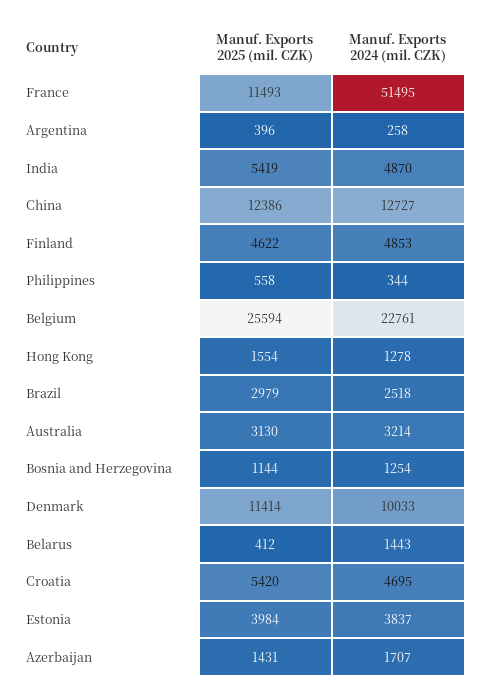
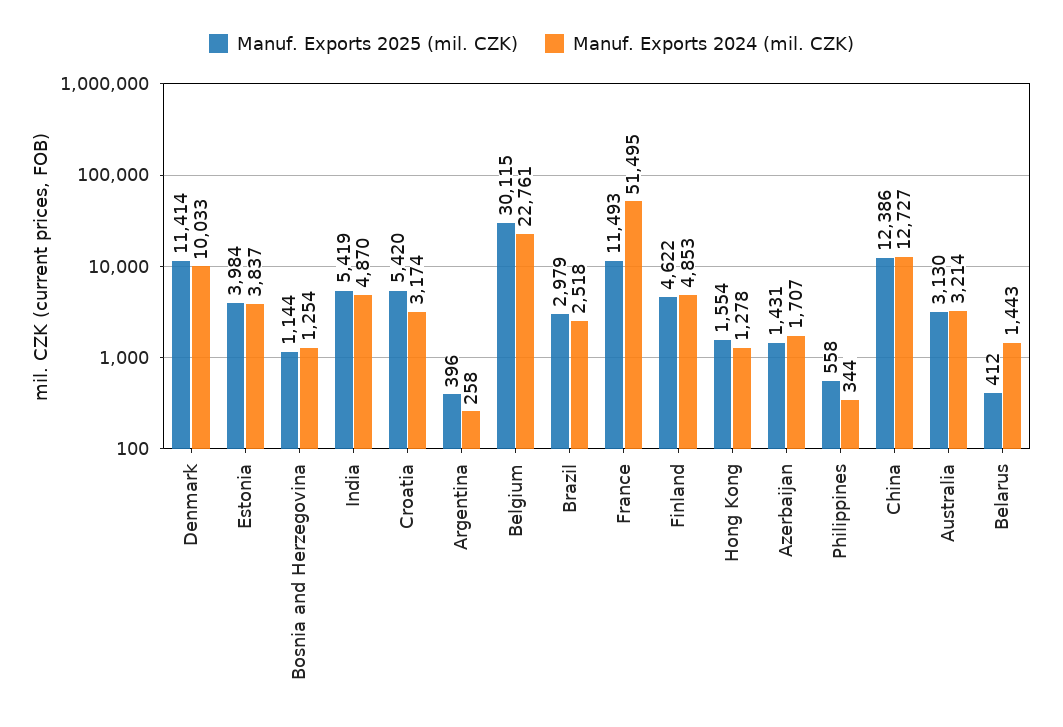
  {
    "Manuf. Exports 2025 (mil. CZK)": {
      "France": 11493,
      "Argentina": 396,
      "India": 5419,
      "China": 12386,
      "Finland": 4622,
      "Philippines": 558,
-     "Belgium": 25594,
+     "Belgium": 30115,
      "Hong Kong": 1554,
      "Brazil": 2979,
      "Australia": 3130,
      "Bosnia and Herzegovina": 1144,
      "Denmark": 11414,
      "Belarus": 412,
      "Croatia": 5420,
      "Estonia": 3984,
      "Azerbaijan": 1431
    },
    "Manuf. Exports 2024 (mil. CZK)": {
      "France": 51495,
      "Argentina": 258,
      "India": 4870,
      "China": 12727,
      "Finland": 4853,
      "Philippines": 344,
      "Belgium": 22761,
      "Hong Kong": 1278,
      "Brazil": 2518,
      "Australia": 3214,
      "Bosnia and Herzegovina": 1254,
      "Denmark": 10033,
      "Belarus": 1443,
-     "Croatia": 4695,
+     "Croatia": 3174,
      "Estonia": 3837,
      "Azerbaijan": 1707
    }
  }

